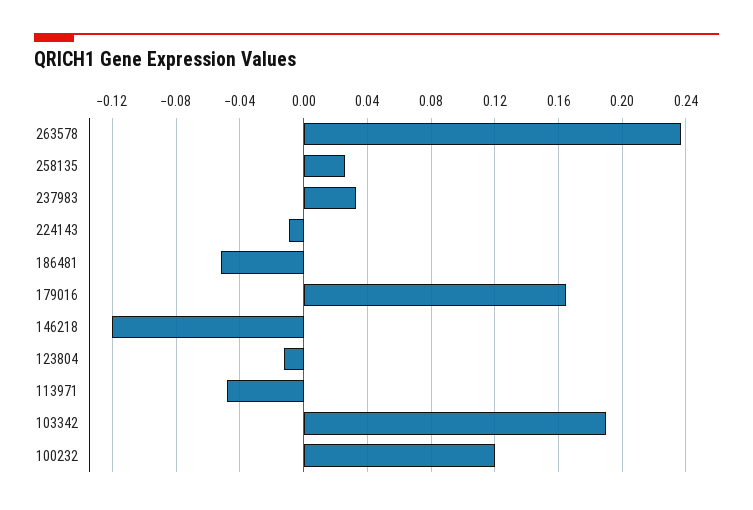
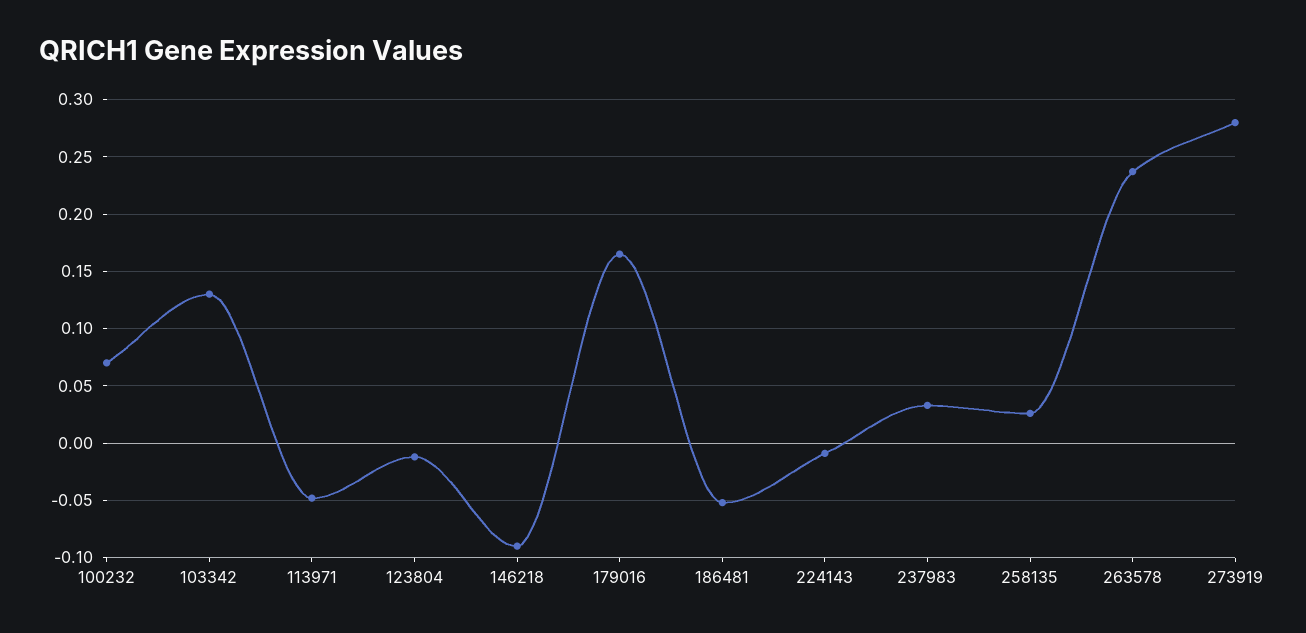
  {
    "263578": 0.235,
    "258135": 0.025,
    "237983": 0.035,
    "224143": -0.01,
    "186481": -0.05,
    "179016": 0.165,
-   "146218": -0.12,
+   "146218": -0.09,
    "123804": -0.01,
    "113971": -0.05,
-   "103342": 0.19,
+   "103342": 0.13,
-   "100232": 0.12
+   "100232": 0.07,
+   "273919": 0.28
  }

